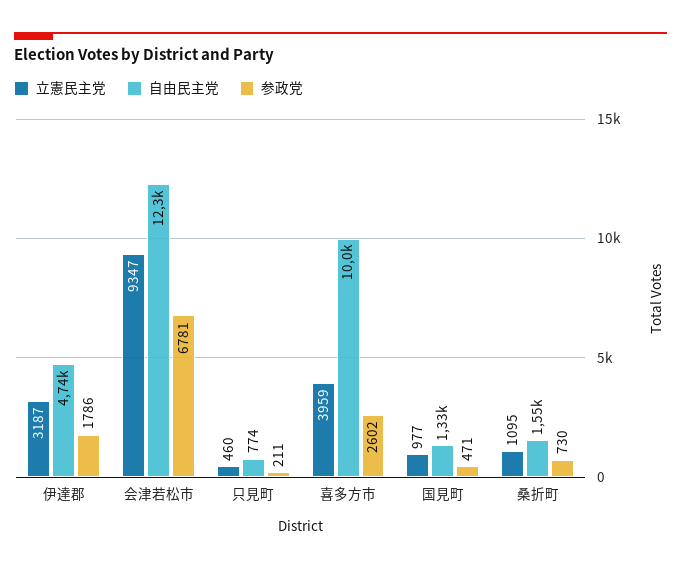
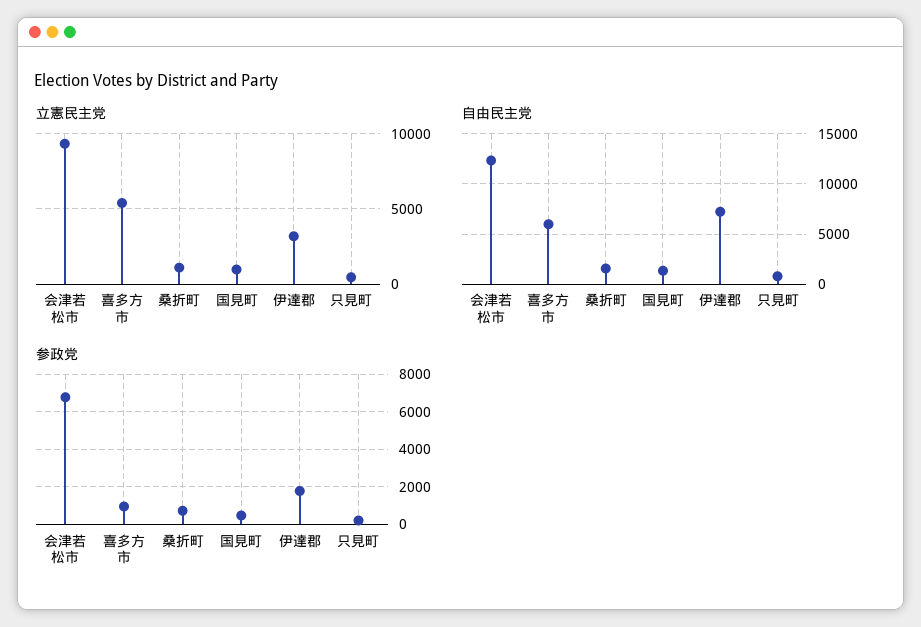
  {
    "立憲民主党": {
      "伊達郡": 3187,
      "会津若松市": 9347,
      "只見町": 460,
-     "喜多方市": 3959,
+     "喜多方市": 5500,
      "国見町": 977,
      "桑折町": 1095
    },
    "自由民主党": {
-     "伊達郡": 4740,
+     "伊達郡": 7000,
      "会津若松市": 12300,
      "只見町": 774,
-     "喜多方市": 10000,
+     "喜多方市": 6000,
      "国見町": 1330,
      "桑折町": 1550
    },
    "参政党": {
      "伊達郡": 1786,
      "会津若松市": 6781,
      "只見町": 211,
-     "喜多方市": 2602,
+     "喜多方市": 1000,
      "国見町": 471,
      "桑折町": 730
    }
  }

